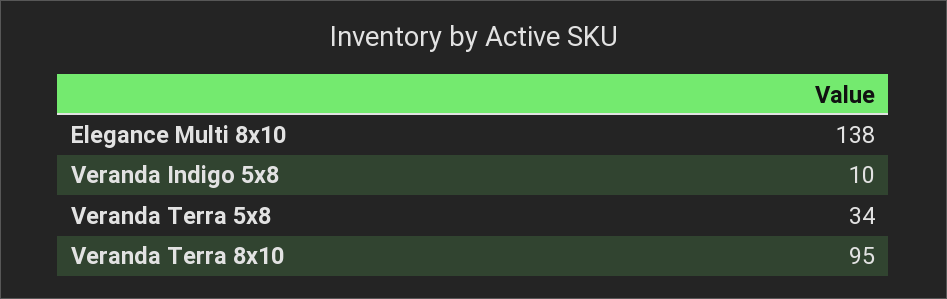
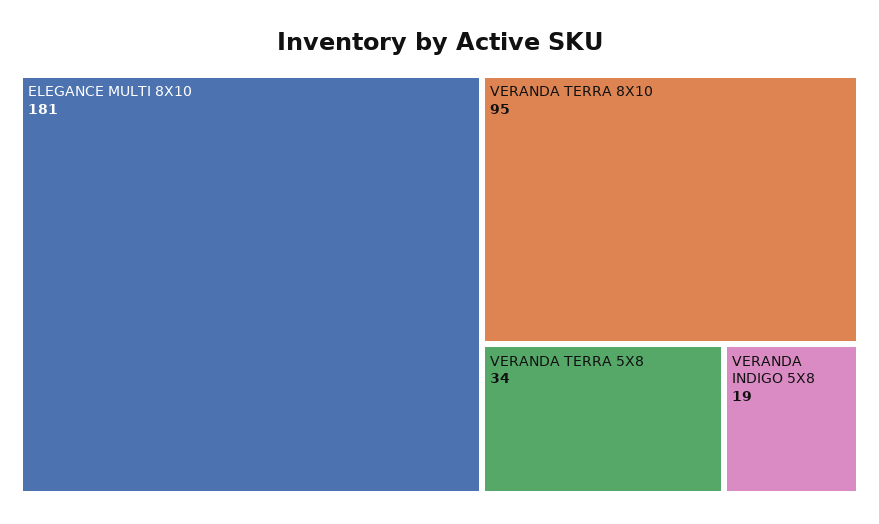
  {
-   "Elegance Multi 8x10": 138,
+   "Elegance Multi 8x10": 181,
-   "Veranda Indigo 5x8": 10,
+   "Veranda Indigo 5x8": 19,
    "Veranda Terra 5x8": 34,
    "Veranda Terra 8x10": 95
  }

